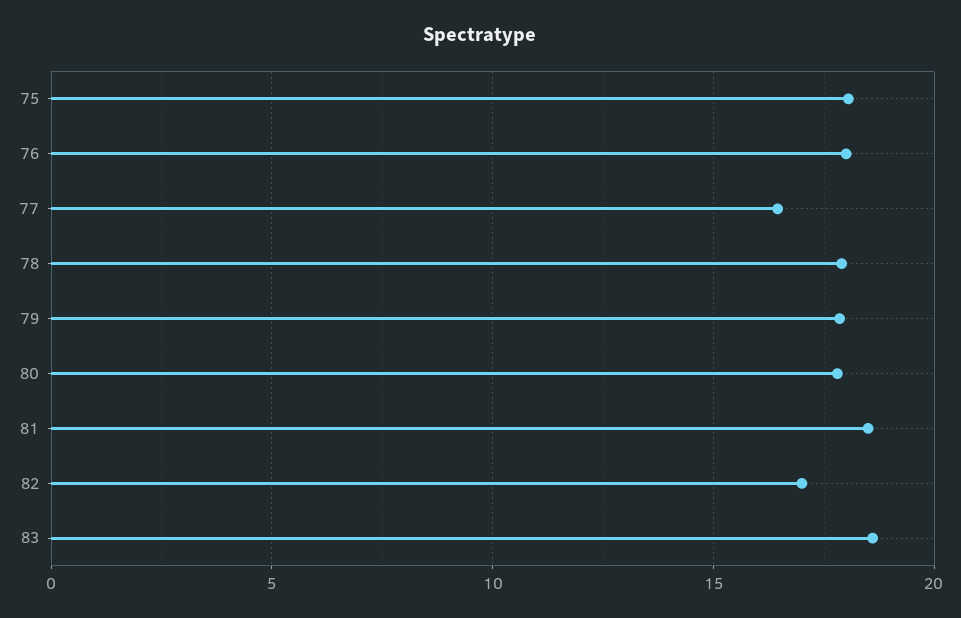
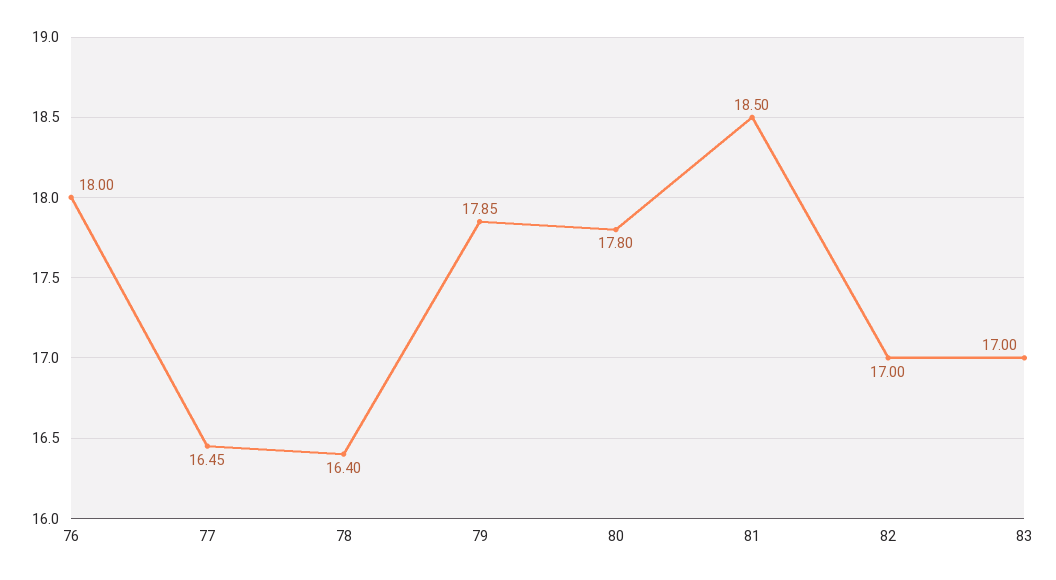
  {
-   "75": 18,
    "76": 18,
    "77": 16.45,
-   "78": 18,
+   "78": 16.4,
    "79": 17.85,
    "80": 17.8,
    "81": 18.5,
    "82": 17,
-   "83": 18.5
+   "83": 17
  }

